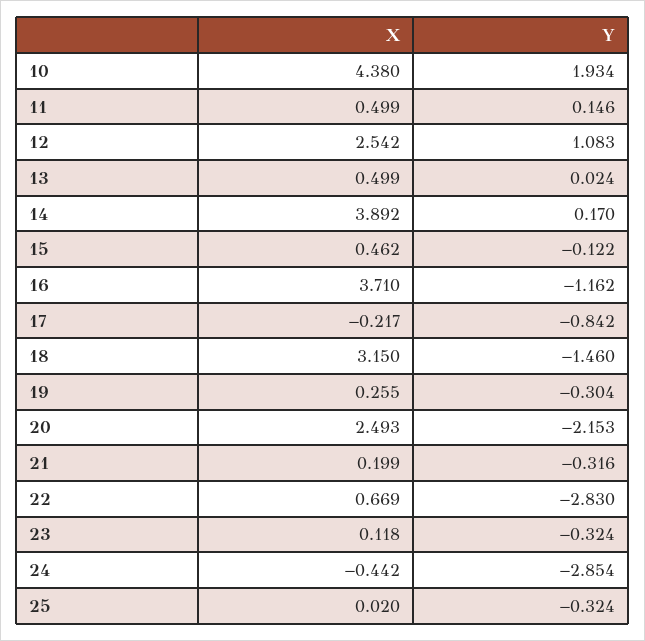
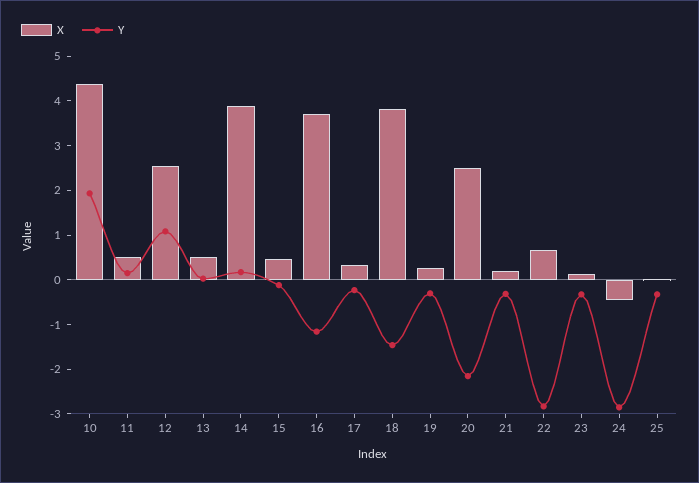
  {
    "X": {
      "10": 4.38,
      "11": 0.499,
      "12": 2.542,
      "13": 0.499,
      "14": 3.892,
      "15": 0.462,
      "16": 3.71,
-     "17": -0.217,
+     "17": 0.4,
-     "18": 3.15,
+     "18": 3.8,
      "19": 0.255,
      "20": 2.493,
      "21": 0.199,
      "22": 0.669,
      "23": 0.118,
      "24": -0.442,
      "25": 0.02
    },
    "Y": {
      "10": 1.934,
      "11": 0.146,
      "12": 1.083,
      "13": 0.024,
      "14": 0.17,
      "15": -0.122,
      "16": -1.162,
-     "17": -0.842,
+     "17": -0.2,
      "18": -1.46,
      "19": -0.304,
      "20": -2.153,
      "21": -0.316,
      "22": -2.83,
      "23": -0.324,
      "24": -2.854,
      "25": -0.324
    }
  }

